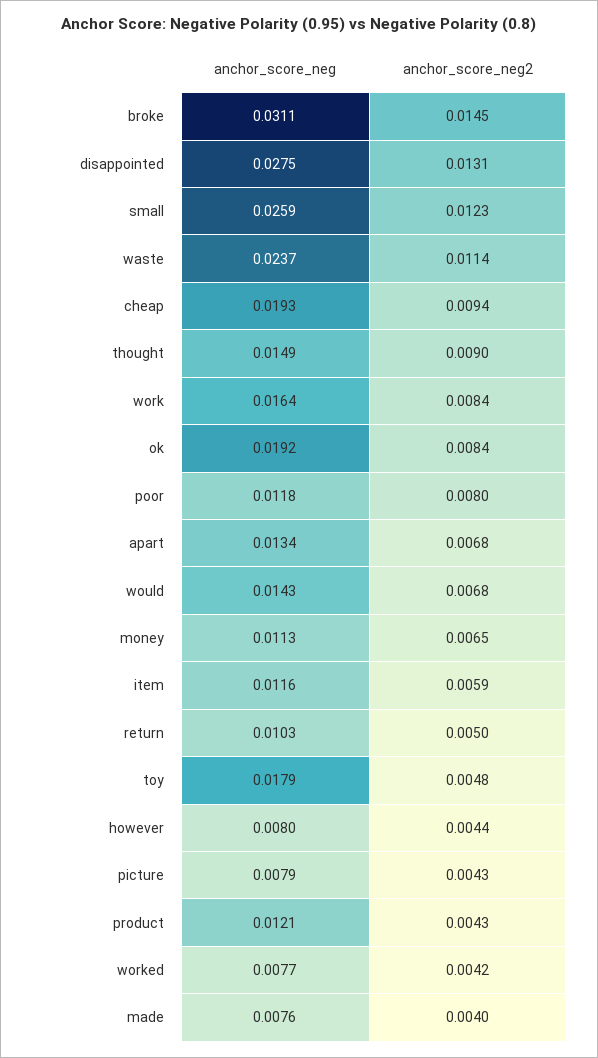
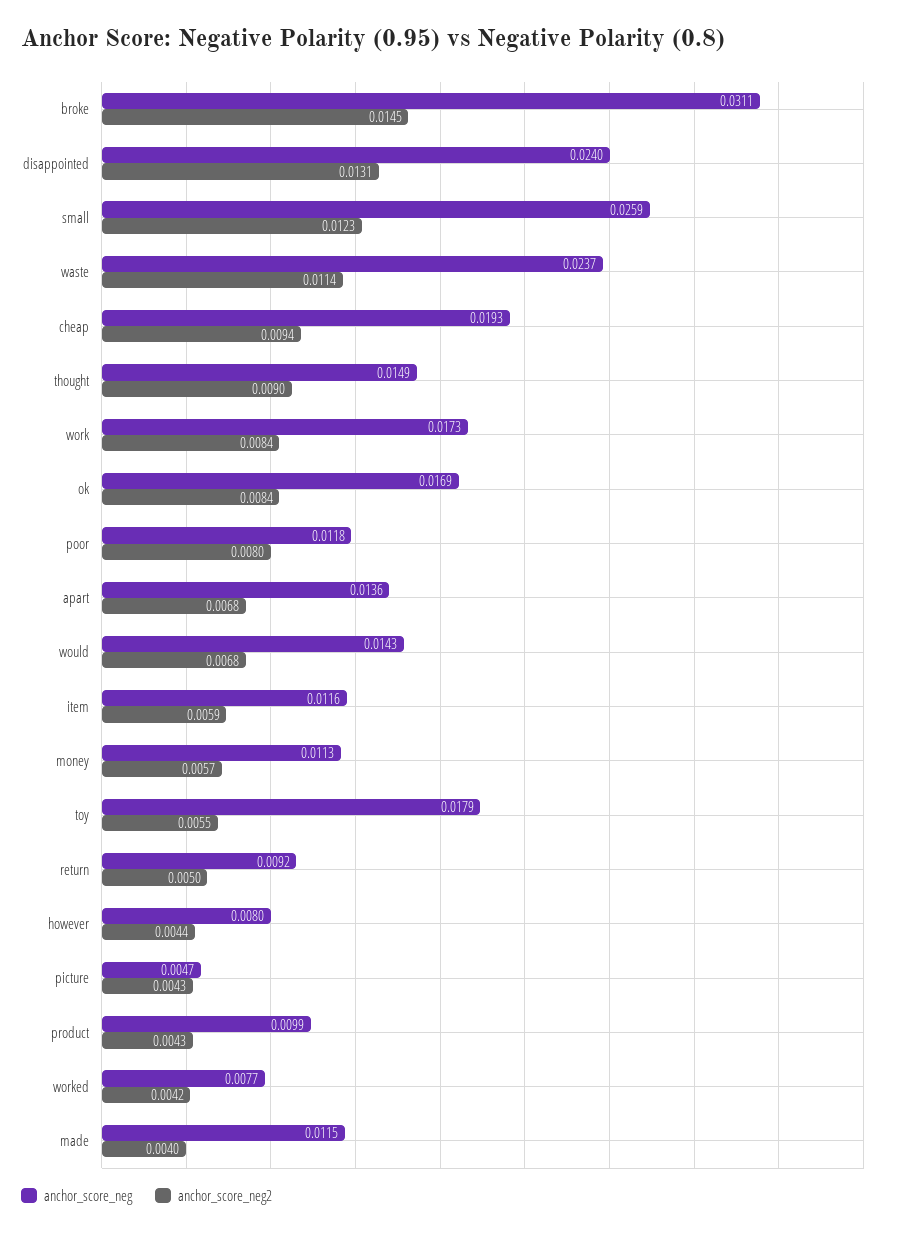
  {
    "anchor_score_neg": {
      "broke": 0.0311,
-     "disappointed": 0.0275,
+     "disappointed": 0.024,
      "small": 0.0259,
      "waste": 0.0237,
      "cheap": 0.0193,
      "thought": 0.0149,
-     "work": 0.0164,
+     "work": 0.0173,
-     "ok": 0.0192,
+     "ok": 0.0169,
      "poor": 0.0118,
-     "apart": 0.0134,
+     "apart": 0.0136,
      "would": 0.0143,
      "money": 0.0113,
      "item": 0.0116,
-     "return": 0.0103,
+     "return": 0.0092,
      "toy": 0.0179,
      "however": 0.008,
-     "picture": 0.0079,
+     "picture": 0.0047,
-     "product": 0.0121,
+     "product": 0.0099,
      "worked": 0.0077,
-     "made": 0.0076
+     "made": 0.0115
    },
    "anchor_score_neg2": {
      "broke": 0.0145,
      "disappointed": 0.0131,
      "small": 0.0123,
      "waste": 0.0114,
      "cheap": 0.0094,
      "thought": 0.009,
      "work": 0.0084,
      "ok": 0.0084,
      "poor": 0.008,
      "apart": 0.0068,
      "would": 0.0068,
-     "money": 0.0065,
+     "money": 0.0057,
      "item": 0.0059,
      "return": 0.005,
-     "toy": 0.0048,
+     "toy": 0.0055,
      "however": 0.0044,
      "picture": 0.0043,
      "product": 0.0043,
      "worked": 0.0042,
      "made": 0.004
    }
  }

